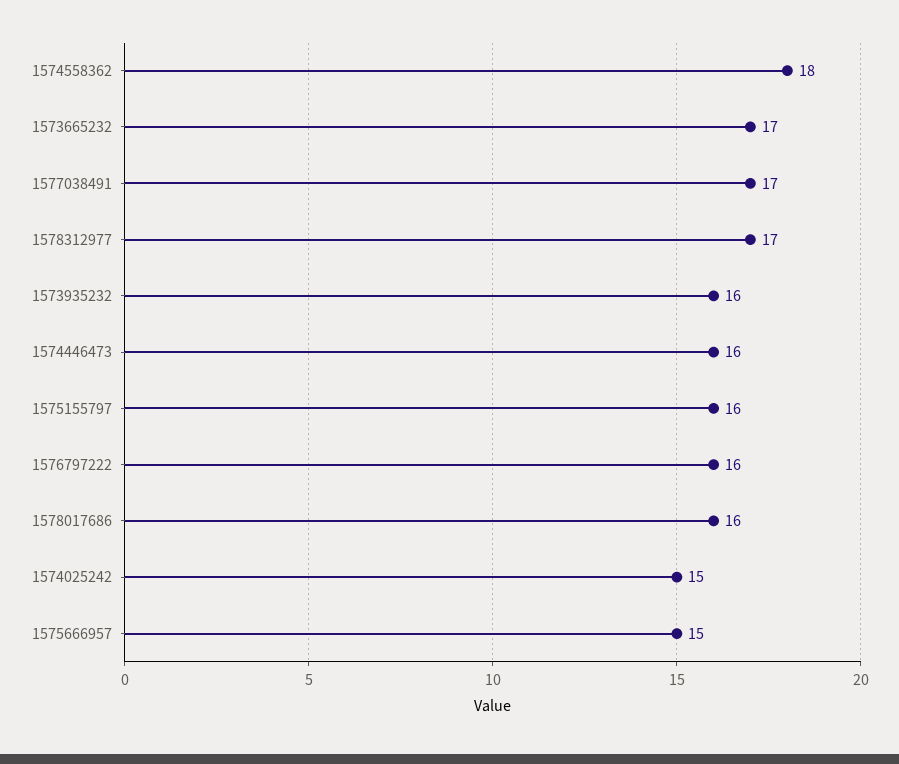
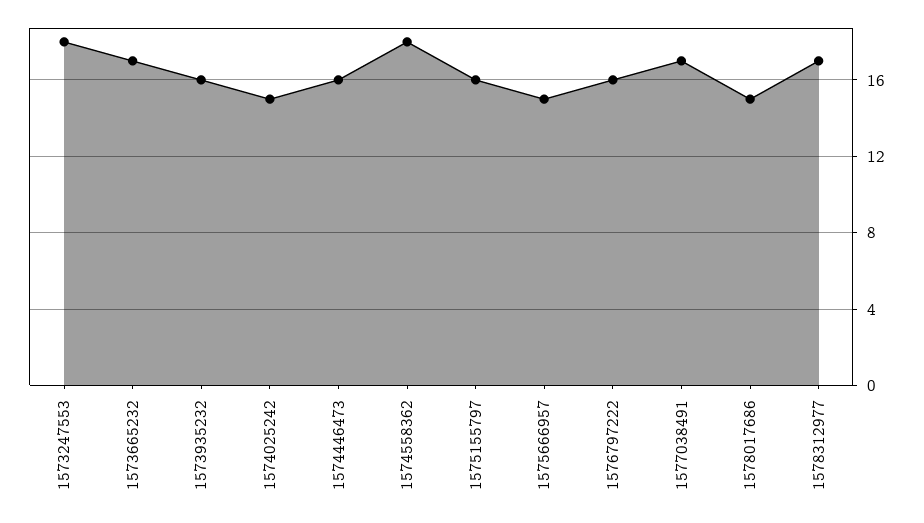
  {
    "1574558362": 18,
    "1573665232": 17,
    "1577038491": 17,
    "1578312977": 17,
    "1573935232": 16,
    "1574446473": 16,
    "1575155797": 16,
    "1576797222": 16,
-   "1578017686": 16,
+   "1578017686": 15,
    "1574025242": 15,
-   "1575666957": 15
+   "1575666957": 15,
+   "1573247553": 18
  }

